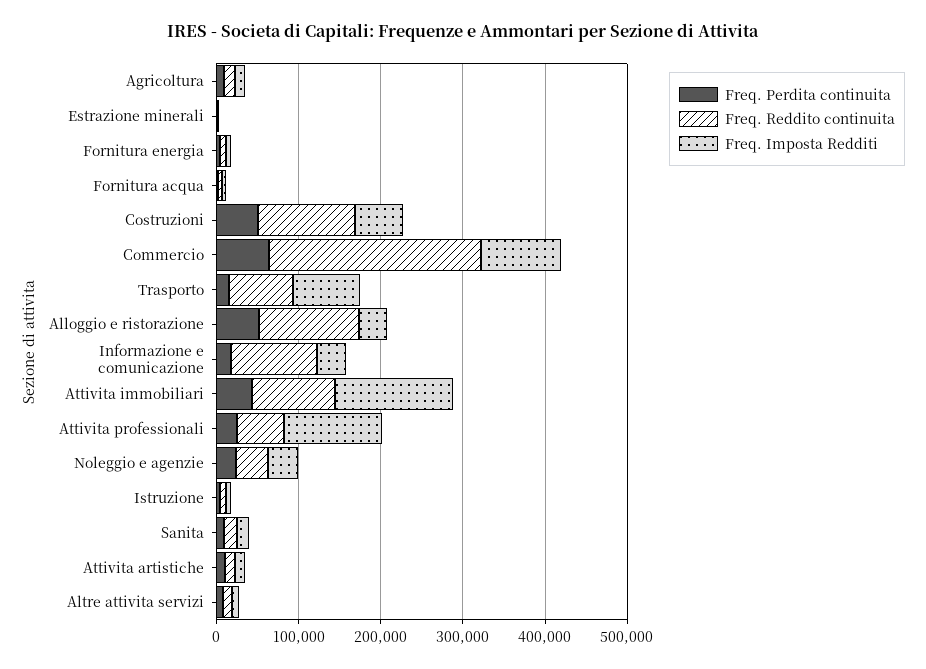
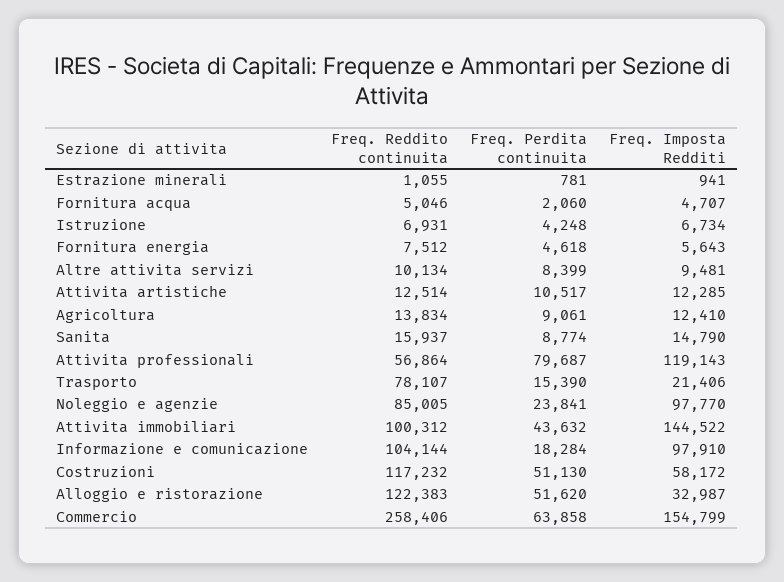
  {
    "Freq. Perdita continuita": {
      "Agricoltura": 9061,
      "Estrazione minerali": 781,
      "Fornitura energia": 4618,
      "Fornitura acqua": 2060,
      "Costruzioni": 51130,
      "Commercio": 63858,
      "Trasporto": 15390,
      "Alloggio e ristorazione": 51620,
      "Informazione e comunicazione": 18284,
      "Attivita immobiliari": 43632,
-     "Attivita professionali": 20000,
+     "Attivita professionali": 79687,
      "Noleggio e agenzie": 23841,
      "Istruzione": 4248,
      "Sanita": 8774,
      "Attivita artistiche": 10517,
      "Altre attivita servizi": 8399
    },
    "Freq. Reddito continuita": {
      "Agricoltura": 13834,
      "Estrazione minerali": 1055,
      "Fornitura energia": 7512,
      "Fornitura acqua": 5046,
      "Costruzioni": 117232,
      "Commercio": 258406,
      "Trasporto": 78107,
      "Alloggio e ristorazione": 122383,
      "Informazione e comunicazione": 104144,
      "Attivita immobiliari": 100312,
      "Attivita professionali": 56864,
-     "Noleggio e agenzie": 40000,
+     "Noleggio e agenzie": 85005,
      "Istruzione": 6931,
      "Sanita": 15937,
      "Attivita artistiche": 12514,
      "Altre attivita servizi": 10134
    },
    "Freq. Imposta Redditi": {
      "Agricoltura": 12410,
      "Estrazione minerali": 941,
      "Fornitura energia": 5643,
      "Fornitura acqua": 4707,
      "Costruzioni": 58172,
-     "Commercio": 100000,
+     "Commercio": 154799,
-     "Trasporto": 80000,
+     "Trasporto": 21406,
      "Alloggio e ristorazione": 32987,
-     "Informazione e comunicazione": 40000,
+     "Informazione e comunicazione": 97910,
      "Attivita immobiliari": 144522,
      "Attivita professionali": 119143,
-     "Noleggio e agenzie": 40000,
+     "Noleggio e agenzie": 97770,
      "Istruzione": 6734,
      "Sanita": 14790,
      "Attivita artistiche": 12285,
      "Altre attivita servizi": 9481
    }
  }

